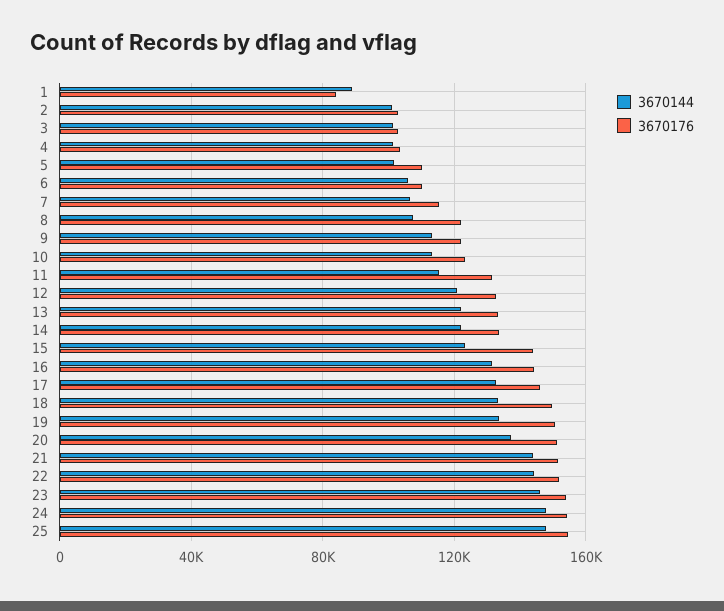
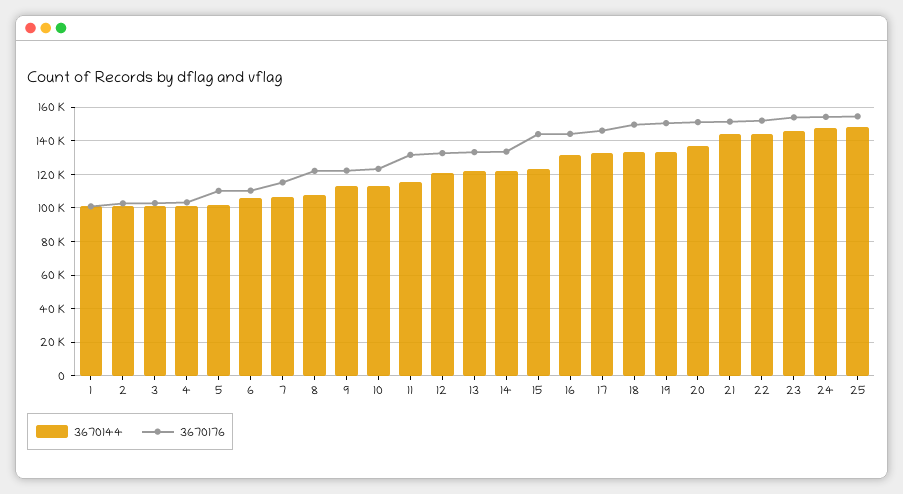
  {
    "3670144": {
-     "1": 90000,
+     "1": 100000,
      "2": 100000,
      "3": 100000,
      "4": 100000,
      "5": 100000,
      "6": 105000,
      "7": 105000,
      "8": 105000,
      "9": 115000,
      "10": 115000,
      "11": 115000,
      "12": 120000,
      "13": 120000,
      "14": 120000,
      "15": 125000,
      "16": 130000,
      "17": 135000,
      "18": 135000,
      "19": 135000,
      "20": 135000,
      "21": 145000,
      "22": 145000,
      "23": 145000,
      "24": 150000,
      "25": 150000
    },
    "3670176": {
-     "1": 85000,
+     "1": 100000,
      "2": 105000,
      "3": 105000,
      "4": 105000,
      "5": 110000,
      "6": 110000,
      "7": 115000,
      "8": 120000,
      "9": 120000,
      "10": 125000,
      "11": 130000,
      "12": 135000,
      "13": 135000,
      "14": 135000,
      "15": 145000,
      "16": 145000,
      "17": 145000,
      "18": 150000,
      "19": 150000,
      "20": 150000,
      "21": 150000,
      "22": 150000,
      "23": 155000,
      "24": 155000,
      "25": 155000
    }
  }

